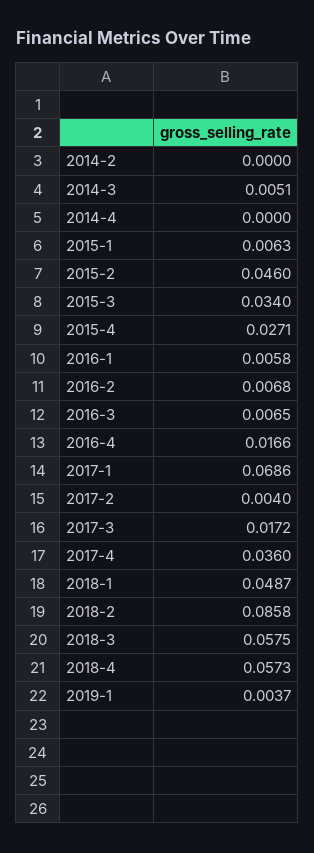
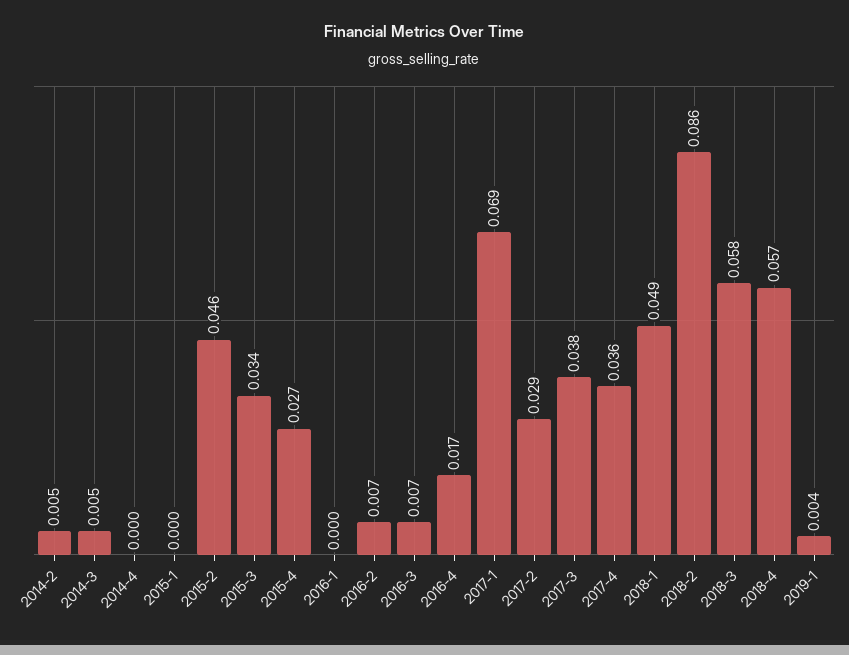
  {
-   "2014-2": 0,
+   "2014-2": 0.005,
    "2014-3": 0.0051,
    "2014-4": 0,
-   "2015-1": 0.0063,
+   "2015-1": 0,
    "2015-2": 0.046,
    "2015-3": 0.034,
    "2015-4": 0.0271,
-   "2016-1": 0.0058,
+   "2016-1": 0,
    "2016-2": 0.0068,
    "2016-3": 0.0065,
    "2016-4": 0.0166,
    "2017-1": 0.0686,
-   "2017-2": 0.004,
+   "2017-2": 0.029,
-   "2017-3": 0.0172,
+   "2017-3": 0.038,
    "2017-4": 0.036,
    "2018-1": 0.0487,
    "2018-2": 0.0858,
    "2018-3": 0.0575,
    "2018-4": 0.0573,
    "2019-1": 0.0037
  }

